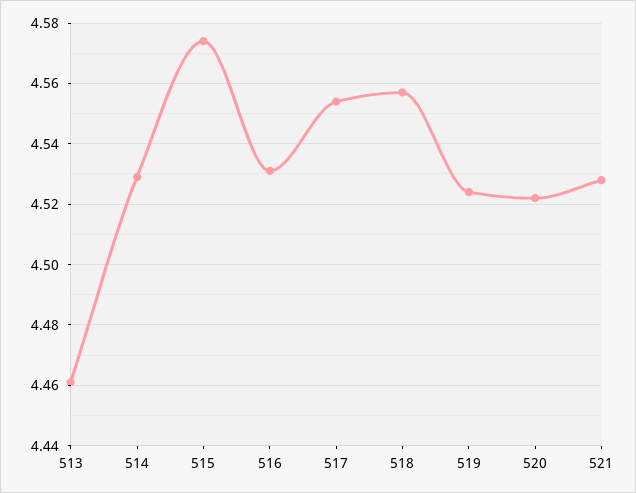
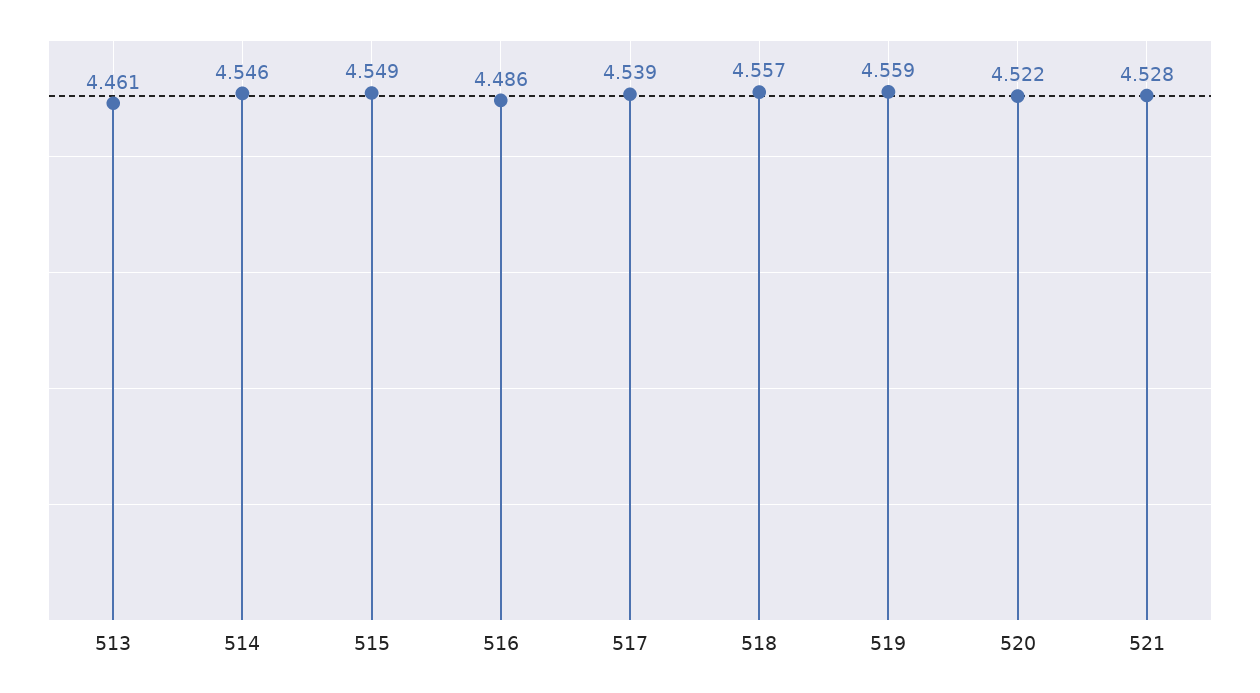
  {
    "513": 4.461,
-   "514": 4.53,
+   "514": 4.546,
-   "515": 4.575,
+   "515": 4.549,
-   "516": 4.53,
+   "516": 4.486,
-   "517": 4.555,
+   "517": 4.539,
    "518": 4.557,
-   "519": 4.525,
+   "519": 4.559,
    "520": 4.522,
    "521": 4.528
  }

